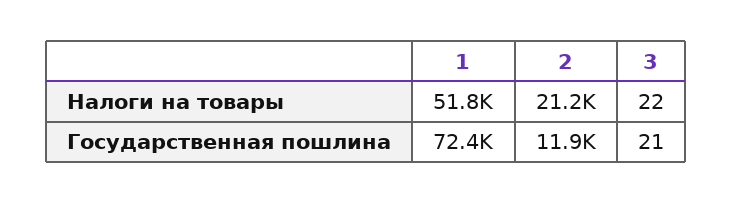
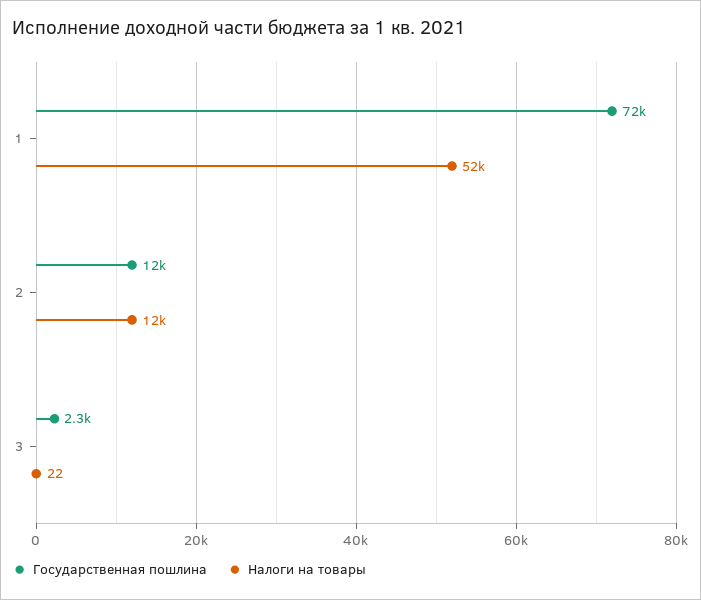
  {
    "Налоги на товары": {
      "1": 51800,
-     "2": 21200,
+     "2": 12000,
      "3": 22
    },
    "Государственная пошлина": {
      "1": 72400,
      "2": 11900,
-     "3": 21
+     "3": 2300
    }
  }

